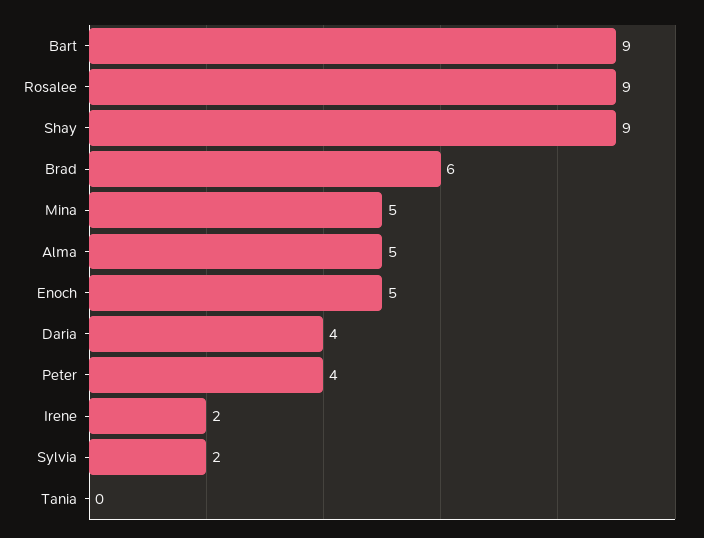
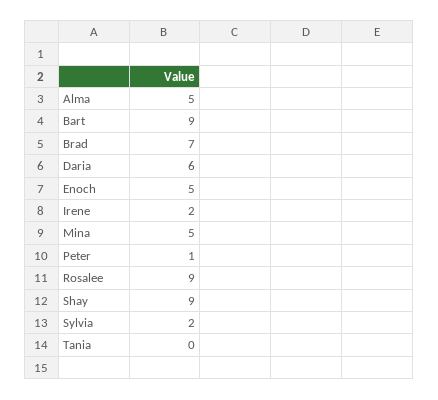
  {
    "Bart": 9,
    "Rosalee": 9,
    "Shay": 9,
-   "Brad": 6,
+   "Brad": 7,
    "Mina": 5,
    "Alma": 5,
    "Enoch": 5,
-   "Daria": 4,
+   "Daria": 6,
-   "Peter": 4,
+   "Peter": 1,
    "Irene": 2,
    "Sylvia": 2,
    "Tania": 0
  }

